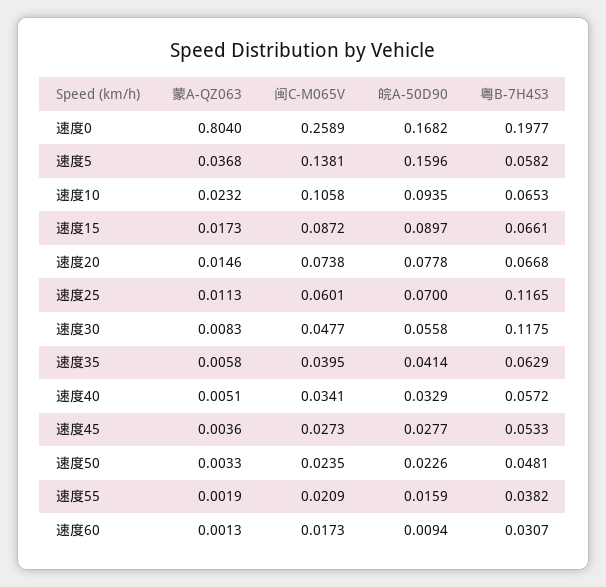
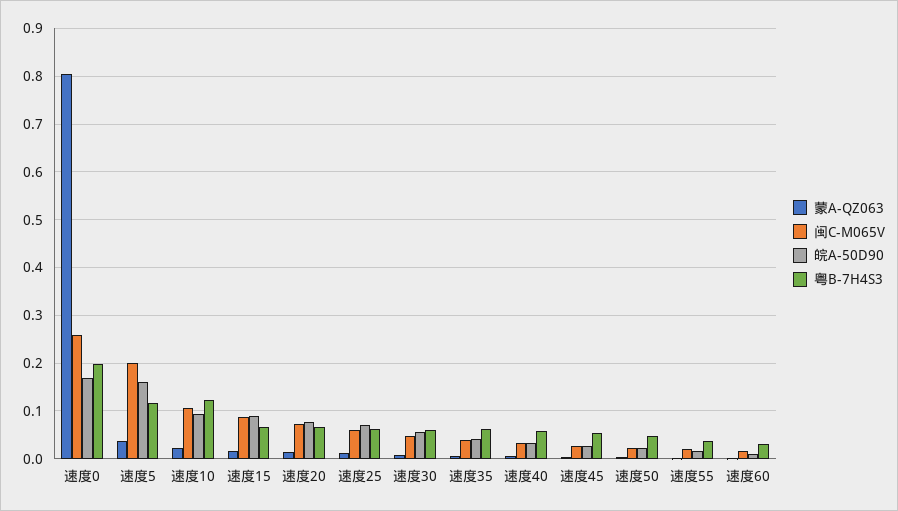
  {
    "蒙A-QZ063": {
      "速度0": 0.804,
      "速度5": 0.0368,
      "速度10": 0.0232,
      "速度15": 0.0173,
      "速度20": 0.0146,
      "速度25": 0.0113,
      "速度30": 0.0083,
      "速度35": 0.0058,
      "速度40": 0.0051,
      "速度45": 0.0036,
      "速度50": 0.0033,
      "速度55": 0.0019,
      "速度60": 0.0013
    },
    "闽C-M065V": {
      "速度0": 0.2589,
-     "速度5": 0.1381,
+     "速度5": 0.2,
      "速度10": 0.1058,
      "速度15": 0.0872,
      "速度20": 0.0738,
      "速度25": 0.0601,
      "速度30": 0.0477,
      "速度35": 0.0395,
      "速度40": 0.0341,
      "速度45": 0.0273,
      "速度50": 0.0235,
      "速度55": 0.0209,
      "速度60": 0.0173
    },
    "皖A-50D90": {
      "速度0": 0.1682,
      "速度5": 0.1596,
      "速度10": 0.0935,
      "速度15": 0.0897,
      "速度20": 0.0778,
      "速度25": 0.07,
      "速度30": 0.0558,
      "速度35": 0.0414,
      "速度40": 0.0329,
      "速度45": 0.0277,
      "速度50": 0.0226,
      "速度55": 0.0159,
      "速度60": 0.0094
    },
    "粤B-7H4S3": {
      "速度0": 0.1977,
-     "速度5": 0.0582,
+     "速度5": 0.12,
-     "速度10": 0.0653,
+     "速度10": 0.12,
      "速度15": 0.0661,
      "速度20": 0.0668,
-     "速度25": 0.1165,
+     "速度25": 0.06,
-     "速度30": 0.1175,
+     "速度30": 0.06,
      "速度35": 0.0629,
      "速度40": 0.0572,
      "速度45": 0.0533,
      "速度50": 0.0481,
      "速度55": 0.0382,
      "速度60": 0.0307
    }
  }

